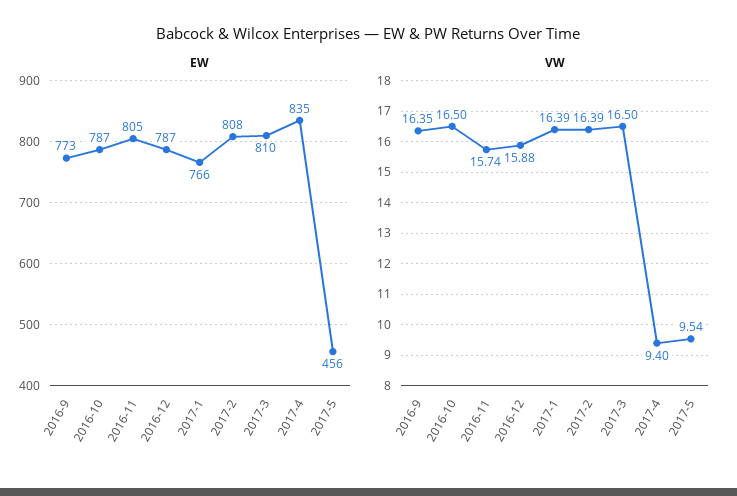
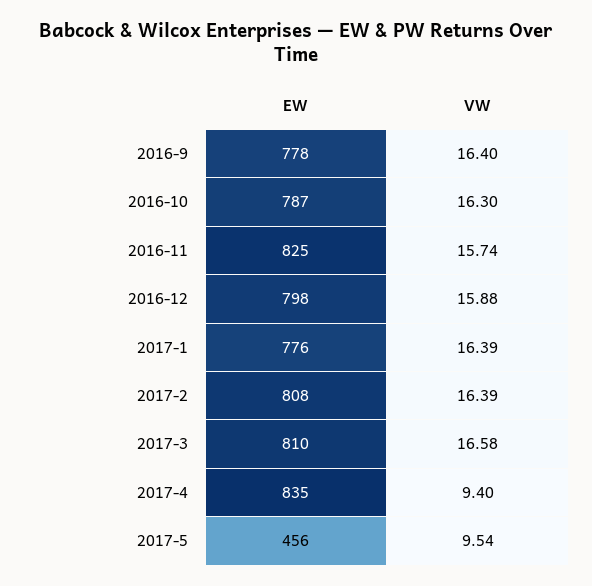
  {
    "EW": {
-     "2016-9": 773,
+     "2016-9": 778,
      "2016-10": 787,
-     "2016-11": 805,
+     "2016-11": 825,
-     "2016-12": 787,
+     "2016-12": 798,
-     "2017-1": 766,
+     "2017-1": 776,
      "2017-2": 808,
      "2017-3": 810,
      "2017-4": 835,
      "2017-5": 456
    },
    "VW": {
-     "2016-9": 16.35,
+     "2016-9": 16.4,
-     "2016-10": 16.5,
+     "2016-10": 16.3,
      "2016-11": 15.74,
      "2016-12": 15.88,
      "2017-1": 16.39,
      "2017-2": 16.39,
-     "2017-3": 16.5,
+     "2017-3": 16.58,
      "2017-4": 9.4,
      "2017-5": 9.54
    }
  }

